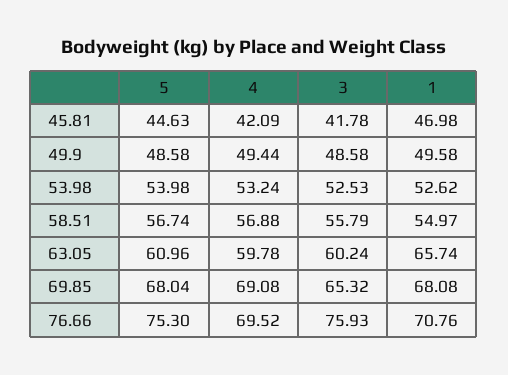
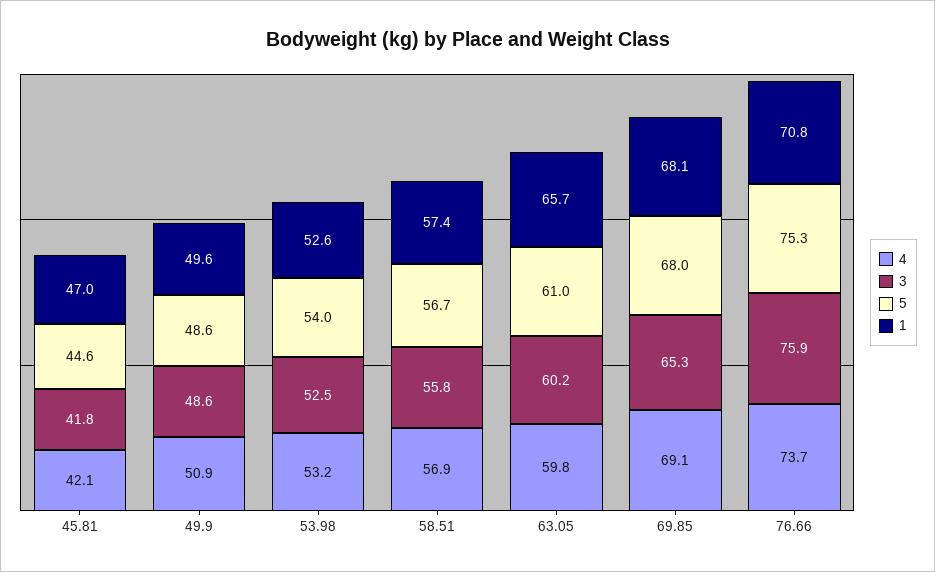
  {
    "5": {
      "45.81": 44.63,
      "49.9": 48.58,
      "53.98": 53.98,
      "58.51": 56.74,
      "63.05": 60.96,
      "69.85": 68.04,
      "76.66": 75.3
    },
    "4": {
      "45.81": 42.09,
-     "49.9": 49.44,
+     "49.9": 50.9,
      "53.98": 53.24,
      "58.51": 56.88,
      "63.05": 59.78,
      "69.85": 69.08,
-     "76.66": 69.52
+     "76.66": 73.7
    },
    "3": {
      "45.81": 41.78,
      "49.9": 48.58,
      "53.98": 52.53,
      "58.51": 55.79,
      "63.05": 60.24,
      "69.85": 65.32,
      "76.66": 75.93
    },
    "1": {
      "45.81": 46.98,
      "49.9": 49.58,
      "53.98": 52.62,
-     "58.51": 54.97,
+     "58.51": 57.4,
      "63.05": 65.74,
      "69.85": 68.08,
      "76.66": 70.76
    }
  }

